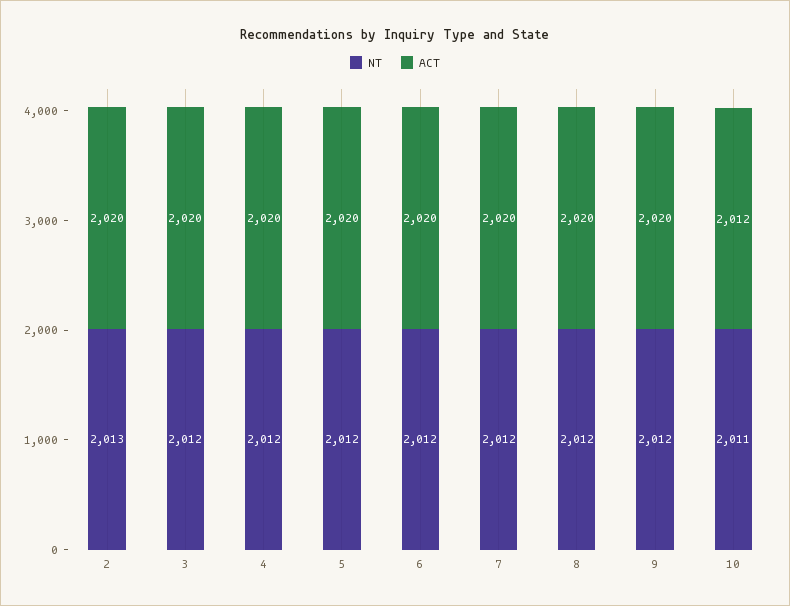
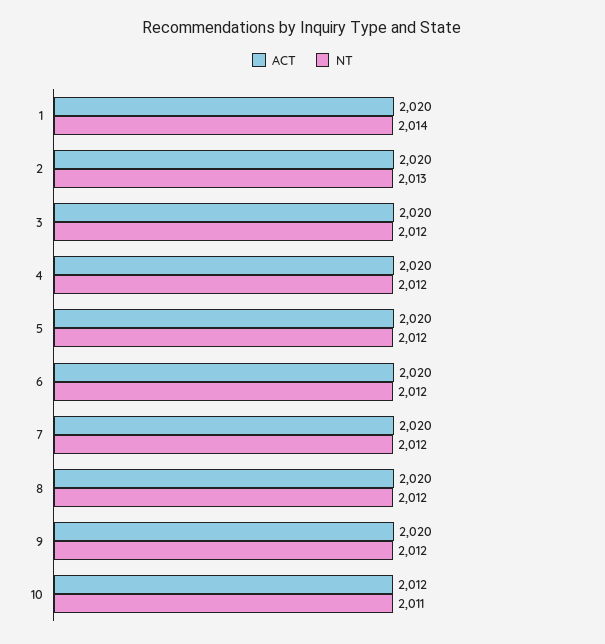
  {
    "NT": {
      "2": 2013,
      "3": 2012,
      "4": 2012,
      "5": 2012,
      "6": 2012,
      "7": 2012,
      "8": 2012,
      "9": 2012,
-     "10": 2011
+     "10": 2011,
+     "1": 2014
    },
    "ACT": {
      "2": 2020,
      "3": 2020,
      "4": 2020,
      "5": 2020,
      "6": 2020,
      "7": 2020,
      "8": 2020,
      "9": 2020,
-     "10": 2012
+     "10": 2012,
+     "1": 2020
    }
  }

